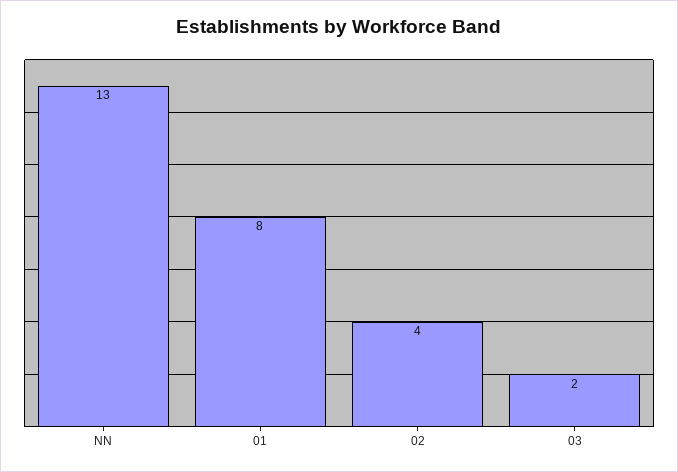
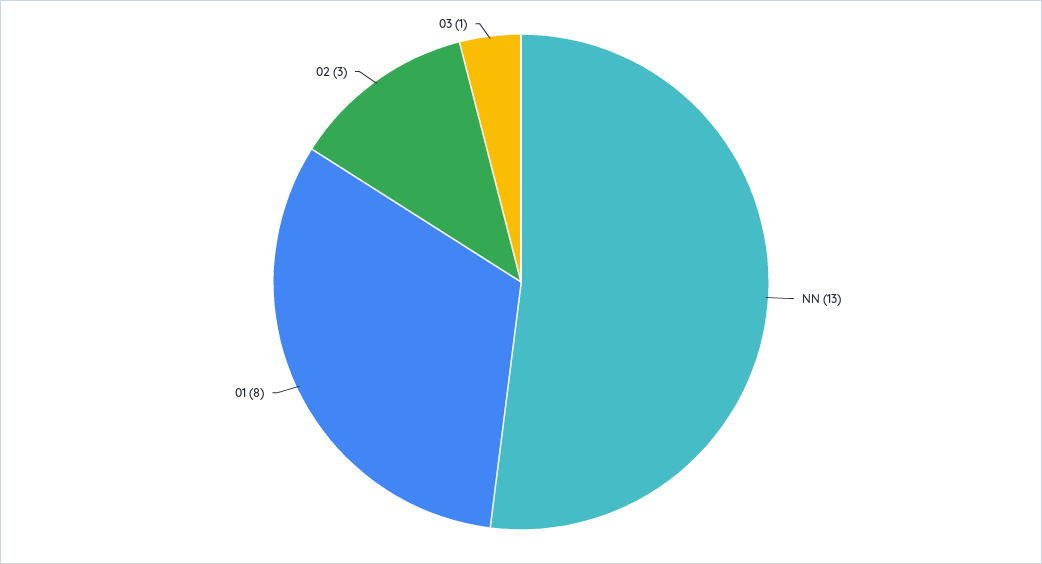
  {
    "NN": 13,
    "01": 8,
-   "02": 4,
+   "02": 3,
-   "03": 2
+   "03": 1
  }

